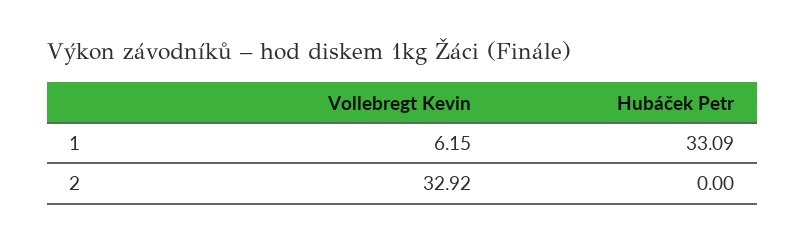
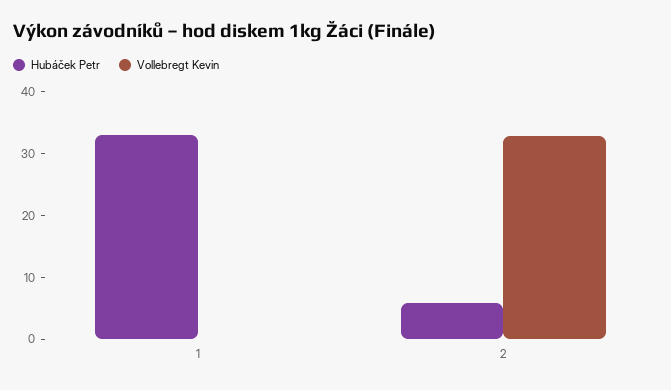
  {
    "Vollebregt Kevin": {
-     "1": 6.15,
+     "1": 0,
      "2": 32.92
    },
    "Hubáček Petr": {
      "1": 33.09,
-     "2": 0
+     "2": 6
    }
  }

